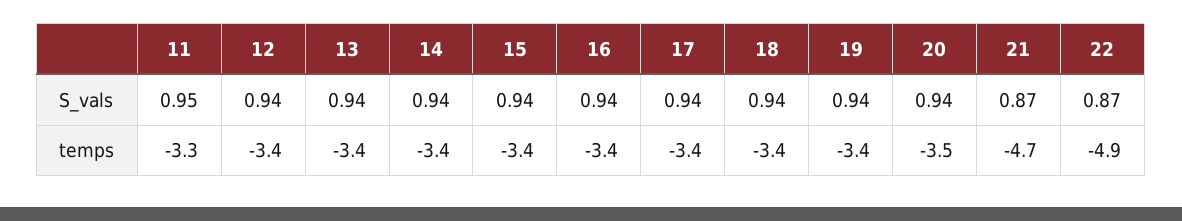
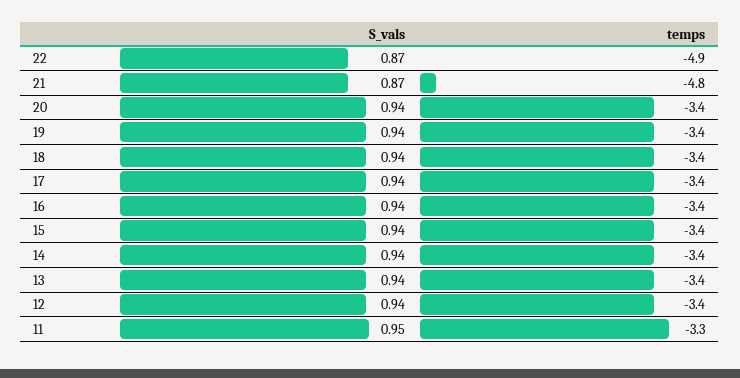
  {
    "11": {
      "S_vals": 0.95,
      "temps": -3.3
    },
    "12": {
      "S_vals": 0.94,
      "temps": -3.4
    },
    "13": {
      "S_vals": 0.94,
      "temps": -3.4
    },
    "14": {
      "S_vals": 0.94,
      "temps": -3.4
    },
    "15": {
      "S_vals": 0.94,
      "temps": -3.4
    },
    "16": {
      "S_vals": 0.94,
      "temps": -3.4
    },
    "17": {
      "S_vals": 0.94,
      "temps": -3.4
    },
    "18": {
      "S_vals": 0.94,
      "temps": -3.4
    },
    "19": {
      "S_vals": 0.94,
      "temps": -3.4
    },
    "20": {
      "S_vals": 0.94,
-     "temps": -3.5
+     "temps": -3.4
    },
    "21": {
      "S_vals": 0.87,
-     "temps": -4.7
+     "temps": -4.8
    },
    "22": {
      "S_vals": 0.87,
      "temps": -4.9
    }
  }

